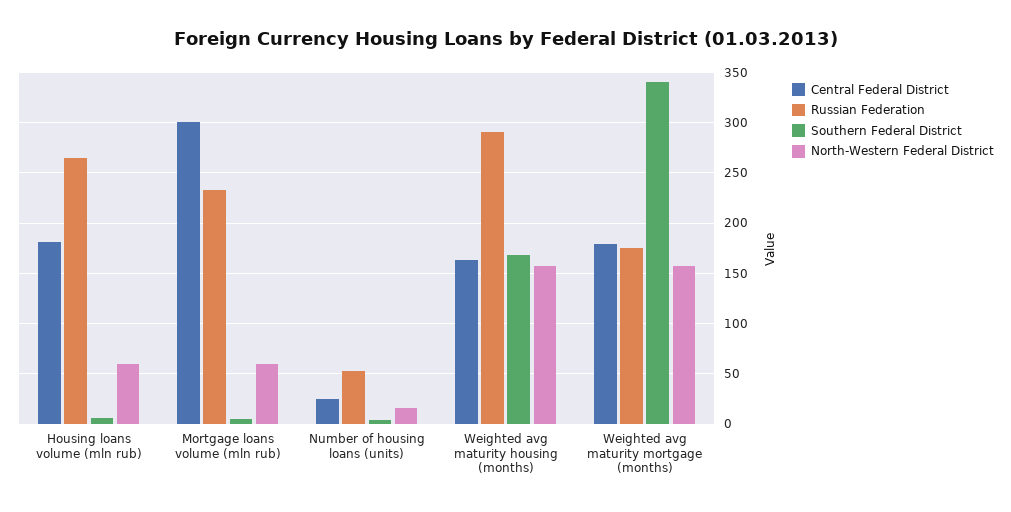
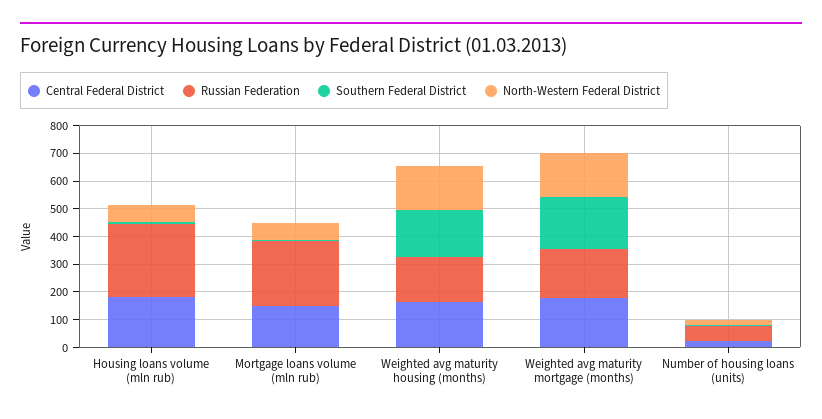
  {
    "Central Federal District": {
      "Housing loans volume (mln rub)": 180,
-     "Mortgage loans volume (mln rub)": 300,
+     "Mortgage loans volume (mln rub)": 150,
      "Number of housing loans (units)": 30,
      "Weighted avg maturity housing (months)": 160,
      "Weighted avg maturity mortgage (months)": 180
    },
    "Russian Federation": {
      "Housing loans volume (mln rub)": 270,
      "Mortgage loans volume (mln rub)": 230,
      "Number of housing loans (units)": 50,
-     "Weighted avg maturity housing (months)": 290,
+     "Weighted avg maturity housing (months)": 150,
      "Weighted avg maturity mortgage (months)": 170
    },
    "Southern Federal District": {
      "Housing loans volume (mln rub)": 10,
      "Mortgage loans volume (mln rub)": 10,
      "Number of housing loans (units)": 0,
      "Weighted avg maturity housing (months)": 170,
-     "Weighted avg maturity mortgage (months)": 340
+     "Weighted avg maturity mortgage (months)": 200
    },
    "North-Western Federal District": {
      "Housing loans volume (mln rub)": 60,
      "Mortgage loans volume (mln rub)": 60,
      "Number of housing loans (units)": 20,
      "Weighted avg maturity housing (months)": 160,
      "Weighted avg maturity mortgage (months)": 160
    }
  }

